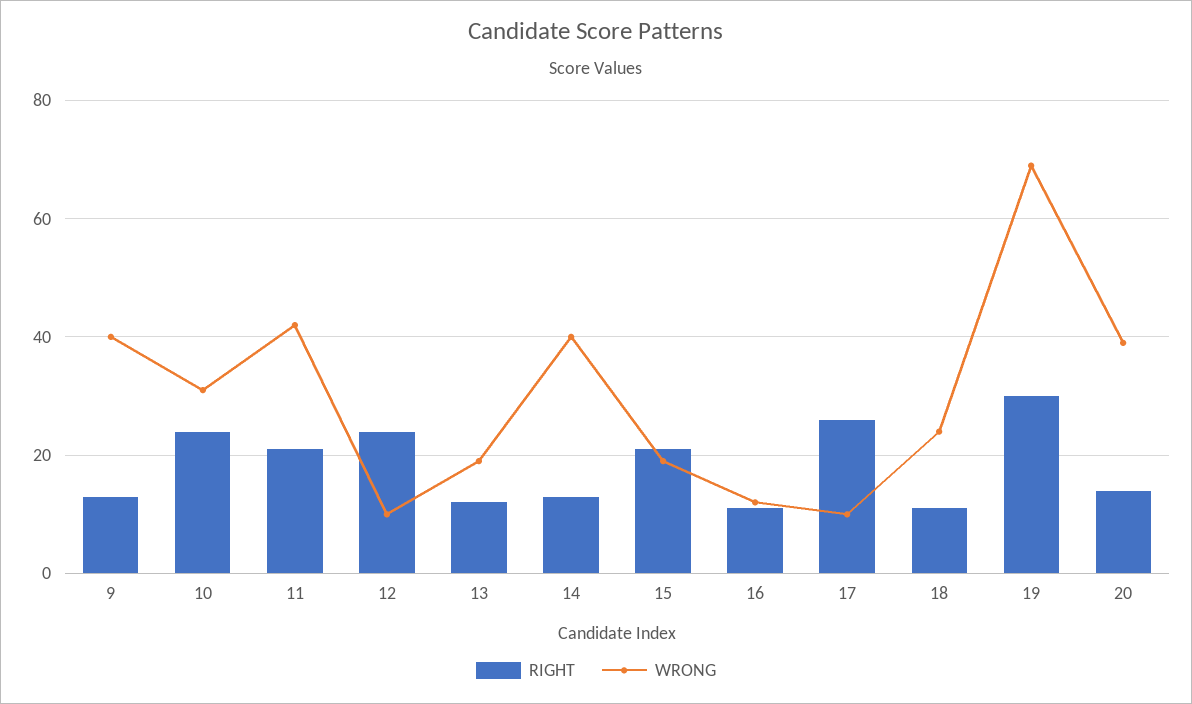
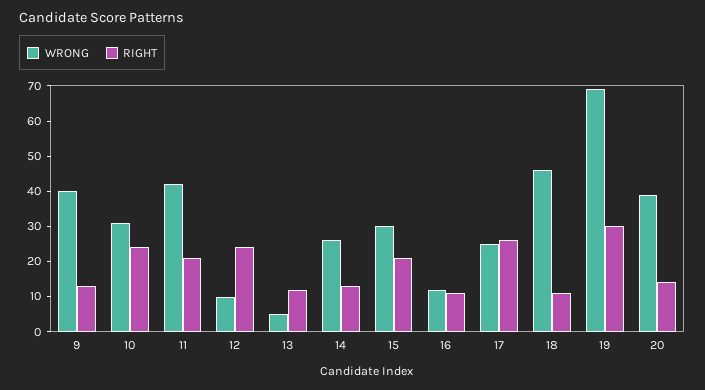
  {
    "RIGHT": {
      "9": 15,
      "10": 25,
      "11": 20,
      "12": 25,
      "13": 10,
      "14": 15,
      "15": 20,
      "16": 10,
      "17": 25,
      "18": 10,
      "19": 30,
      "20": 15
    },
    "WRONG": {
      "9": 40,
      "10": 30,
      "11": 40,
      "12": 10,
-     "13": 20,
+     "13": 5,
-     "14": 40,
+     "14": 25,
-     "15": 20,
+     "15": 30,
      "16": 10,
-     "17": 10,
+     "17": 25,
-     "18": 25,
+     "18": 45,
      "19": 70,
      "20": 40
    }
  }

